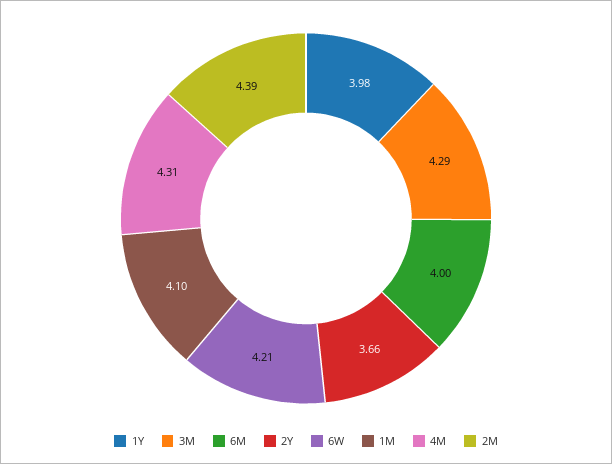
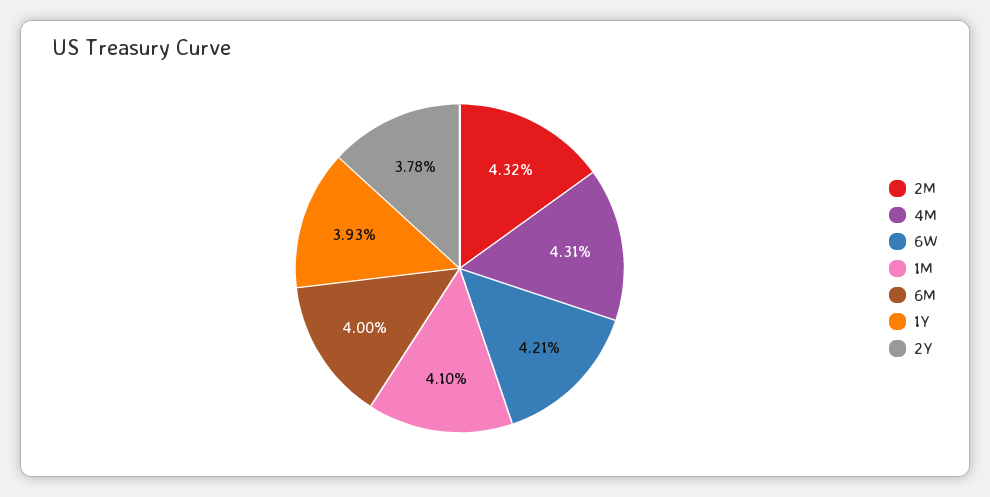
  {
-   "1Y": 3.98,
+   "1Y": 3.93,
-   "3M": 4.29,
    "6M": 4,
-   "2Y": 3.66,
+   "2Y": 3.78,
    "6W": 4.21,
    "1M": 4.1,
    "4M": 4.31,
-   "2M": 4.39
+   "2M": 4.32
  }

